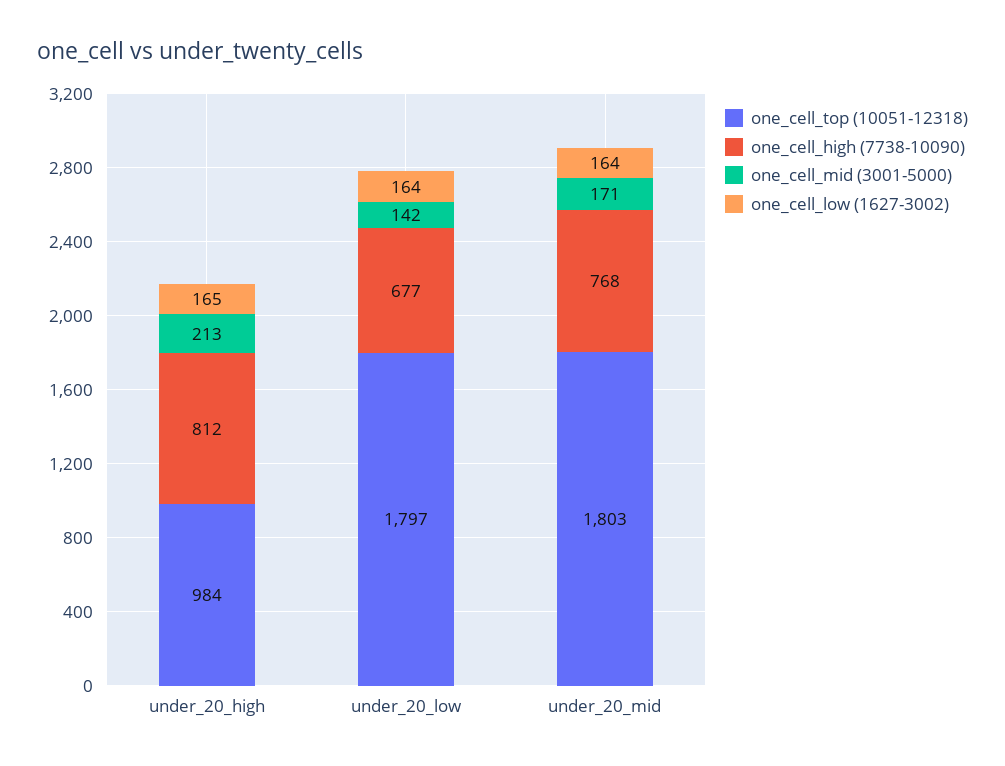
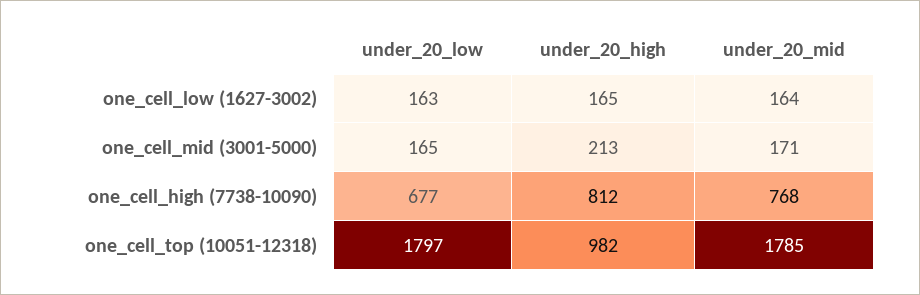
  {
    "one_cell_top (10051-12318)": {
-     "under_20_high": 984,
+     "under_20_high": 982,
      "under_20_low": 1797,
-     "under_20_mid": 1803
+     "under_20_mid": 1785
    },
    "one_cell_high (7738-10090)": {
      "under_20_high": 812,
      "under_20_low": 677,
      "under_20_mid": 768
    },
    "one_cell_mid (3001-5000)": {
      "under_20_high": 213,
-     "under_20_low": 142,
+     "under_20_low": 165,
      "under_20_mid": 171
    },
    "one_cell_low (1627-3002)": {
      "under_20_high": 165,
-     "under_20_low": 164,
+     "under_20_low": 163,
      "under_20_mid": 164
    }
  }

